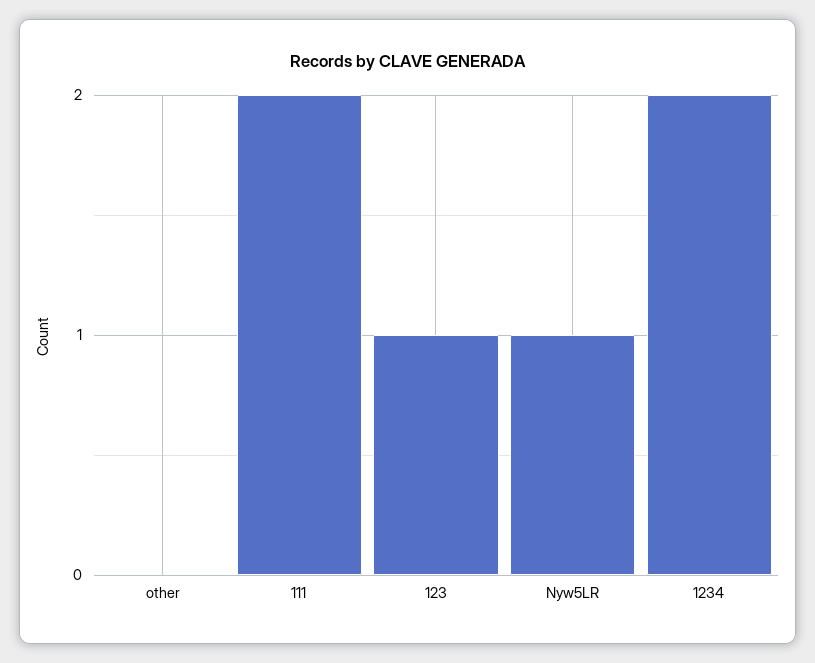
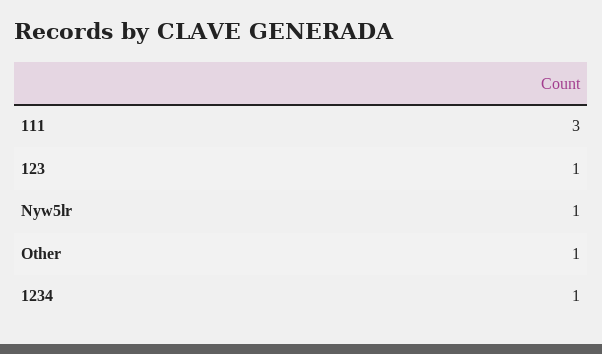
  {
-   "other": 0,
+   "other": 1,
-   "111": 2,
+   "111": 3,
    "123": 1,
    "Nyw5LR": 1,
-   "1234": 2
+   "1234": 1
  }

